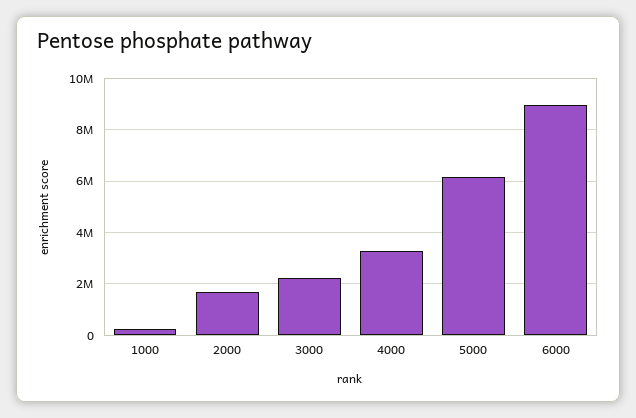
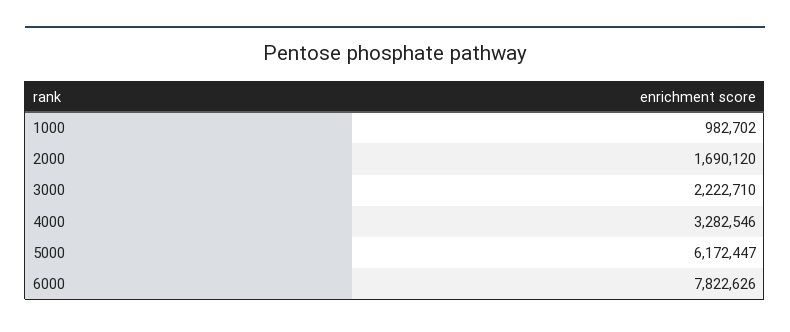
  {
-   "1000": 250000,
+   "1000": 982702,
    "2000": 1690120,
    "3000": 2222710,
    "4000": 3282546,
    "5000": 6172447,
-   "6000": 9000000
+   "6000": 7822626
  }

